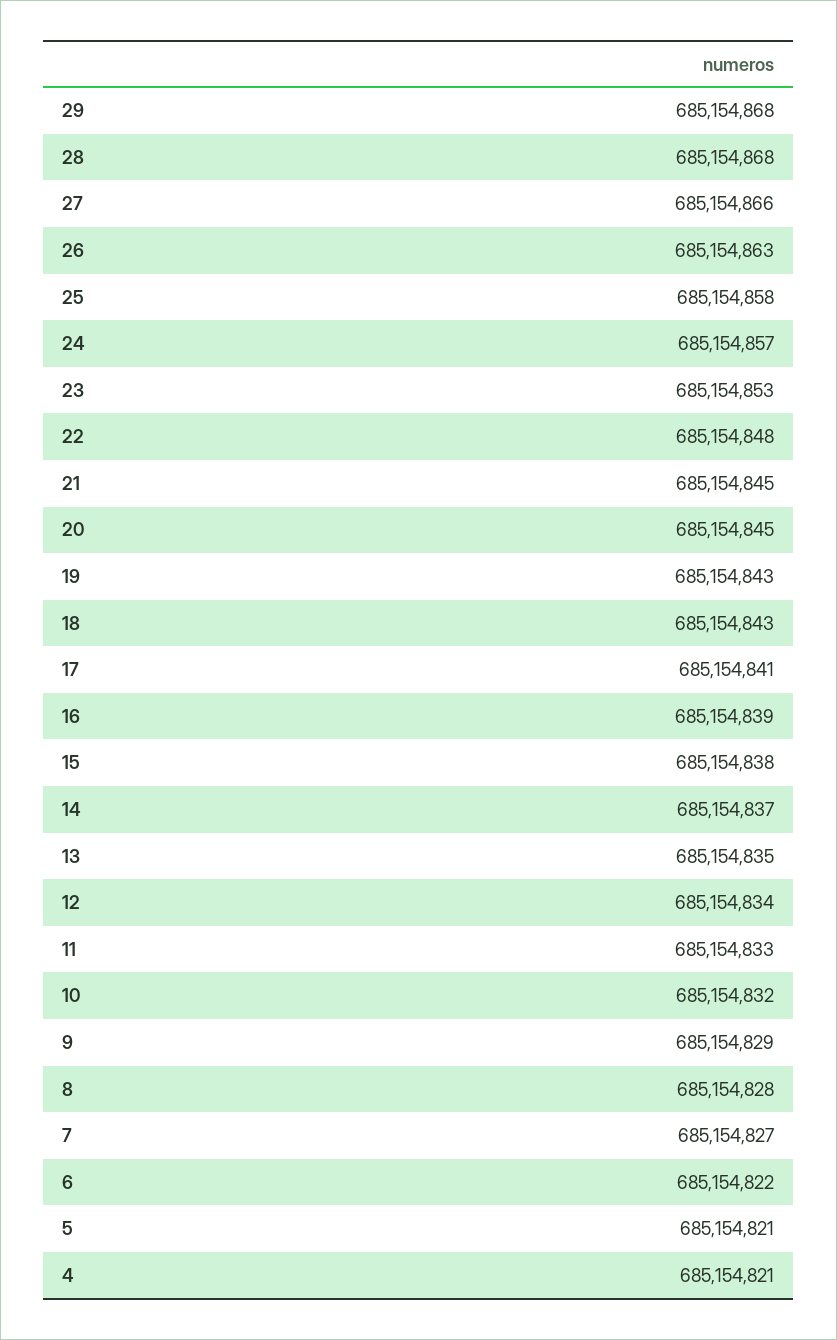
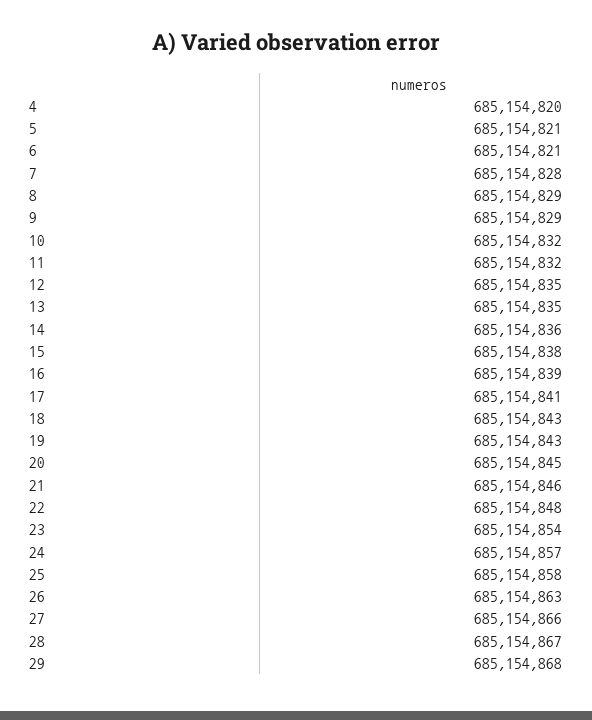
  {
    "29": 685154868,
-   "28": 685154868,
+   "28": 685154867,
    "27": 685154866,
    "26": 685154863,
    "25": 685154858,
    "24": 685154857,
-   "23": 685154853,
+   "23": 685154854,
    "22": 685154848,
-   "21": 685154845,
+   "21": 685154846,
    "20": 685154845,
    "19": 685154843,
    "18": 685154843,
    "17": 685154841,
    "16": 685154839,
    "15": 685154838,
-   "14": 685154837,
+   "14": 685154836,
    "13": 685154835,
-   "12": 685154834,
+   "12": 685154835,
-   "11": 685154833,
+   "11": 685154832,
    "10": 685154832,
    "9": 685154829,
-   "8": 685154828,
+   "8": 685154829,
-   "7": 685154827,
+   "7": 685154828,
-   "6": 685154822,
+   "6": 685154821,
    "5": 685154821,
-   "4": 685154821
+   "4": 685154820
  }

